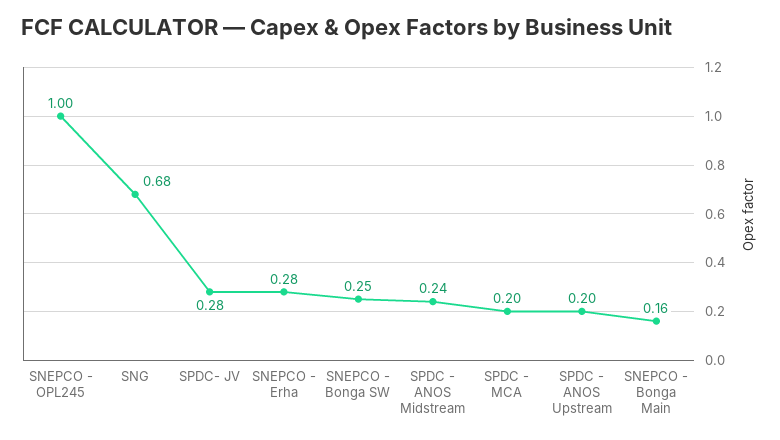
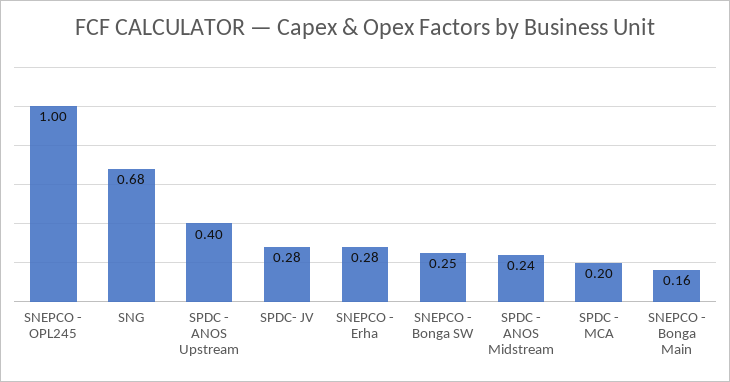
  {
    "SNEPCO - OPL245": 1,
    "SNG": 0.68,
    "SPDC- JV": 0.28,
    "SNEPCO - Erha": 0.28,
    "SNEPCO - Bonga SW": 0.25,
    "SPDC - ANOS Midstream": 0.24,
    "SPDC - MCA": 0.2,
-   "SPDC - ANOS Upstream": 0.2,
+   "SPDC - ANOS Upstream": 0.4,
    "SNEPCO - Bonga Main": 0.16
  }

